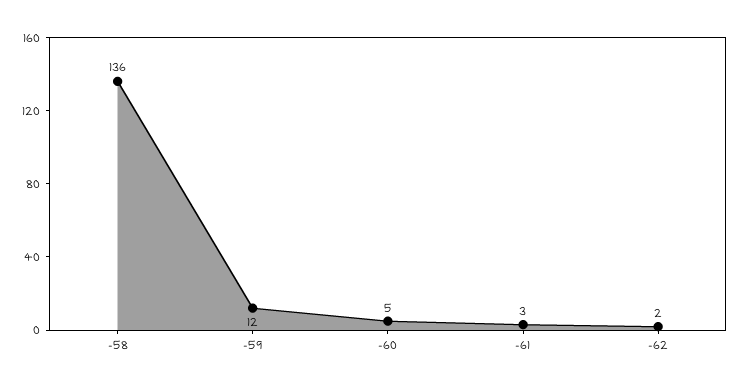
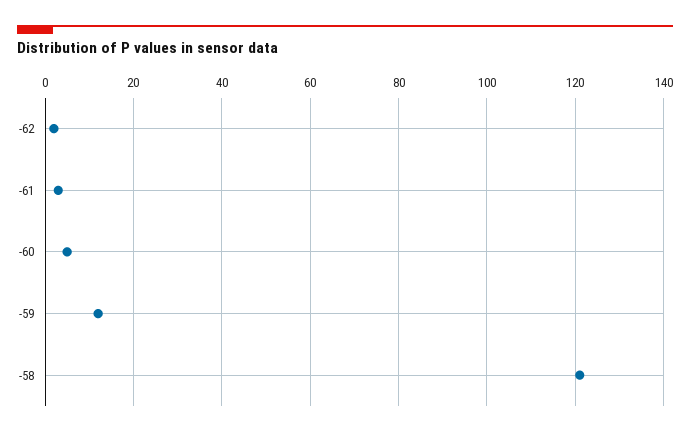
  {
-   "-58": 136,
+   "-58": 120,
    "-59": 12,
    "-60": 5,
    "-61": 3,
    "-62": 2
  }

